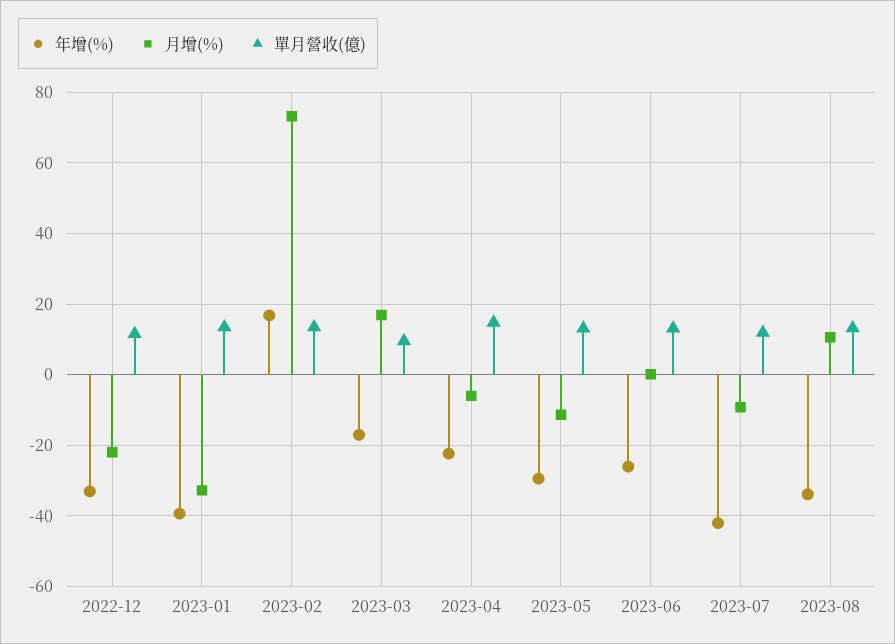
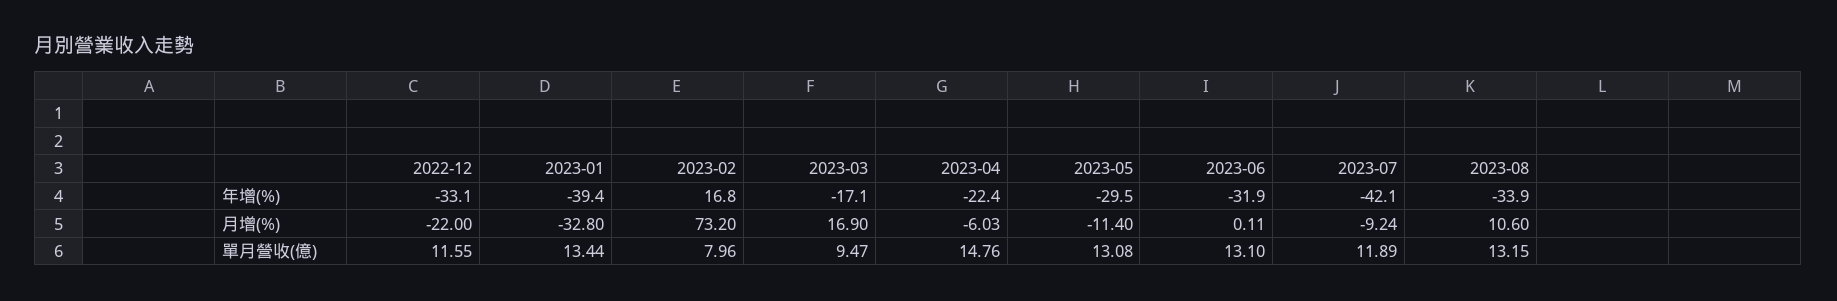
  {
    "年增(%)": {
      "2022-12": -33.1,
      "2023-01": -39.4,
      "2023-02": 16.8,
      "2023-03": -17.1,
      "2023-04": -22.4,
      "2023-05": -29.5,
-     "2023-06": -26,
+     "2023-06": -31.9,
      "2023-07": -42.1,
      "2023-08": -33.9
    },
    "月增(%)": {
      "2022-12": -22,
      "2023-01": -32.8,
      "2023-02": 73.2,
      "2023-03": 16.9,
      "2023-04": -6.03,
      "2023-05": -11.4,
      "2023-06": 0.11,
      "2023-07": -9.24,
      "2023-08": 10.6
    },
    "單月營收(億)": {
      "2022-12": 11.55,
      "2023-01": 13.44,
-     "2023-02": 14,
+     "2023-02": 7.96,
      "2023-03": 9.47,
      "2023-04": 14.76,
      "2023-05": 13.08,
      "2023-06": 13.1,
      "2023-07": 11.89,
      "2023-08": 13.15
    }
  }

